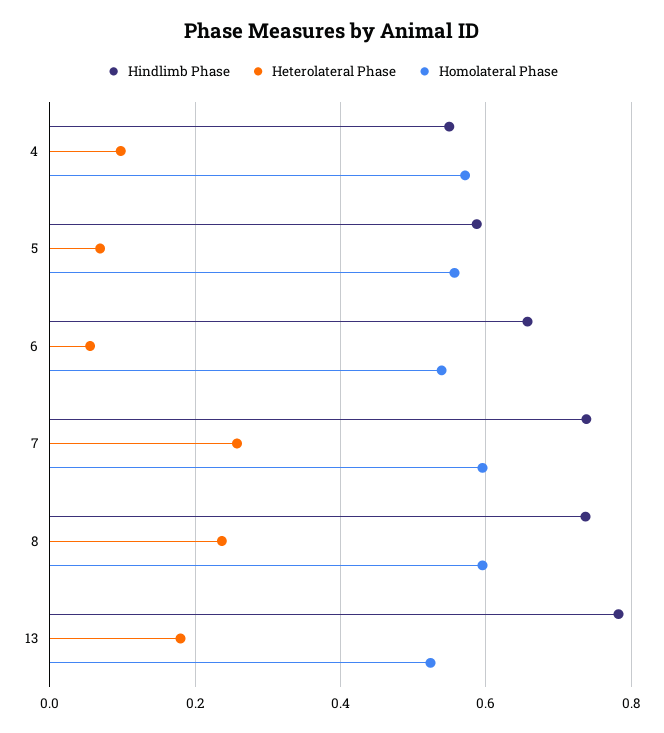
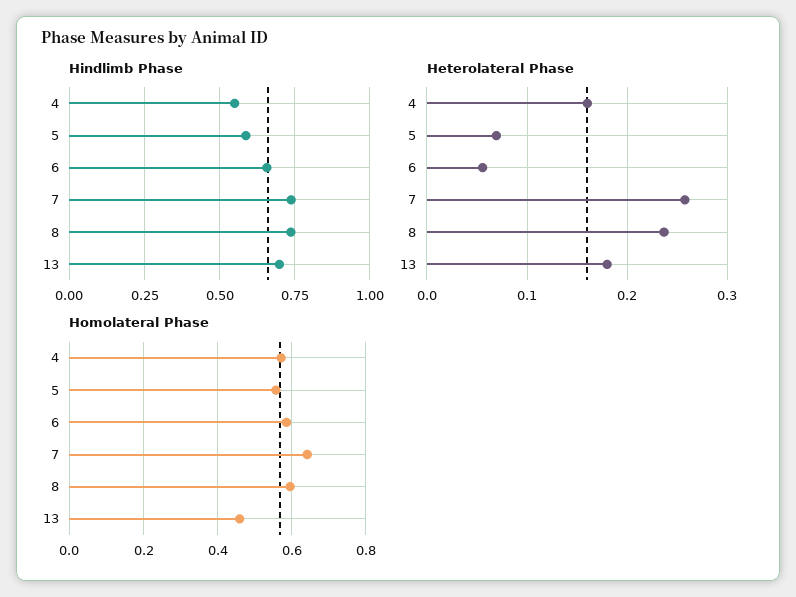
  {
    "Hindlimb Phase": {
      "4": 0.54,
      "5": 0.58,
      "6": 0.66,
      "7": 0.74,
      "8": 0.74,
-     "13": 0.78
+     "13": 0.7
    },
    "Heterolateral Phase": {
-     "4": 0.1,
+     "4": 0.16,
      "5": 0.07,
      "6": 0.06,
      "7": 0.26,
      "8": 0.24,
      "13": 0.18
    },
    "Homolateral Phase": {
      "4": 0.58,
      "5": 0.56,
-     "6": 0.54,
+     "6": 0.58,
-     "7": 0.6,
+     "7": 0.64,
      "8": 0.6,
-     "13": 0.52
+     "13": 0.46
    }
  }

